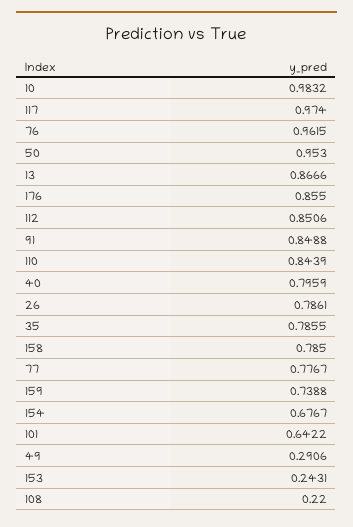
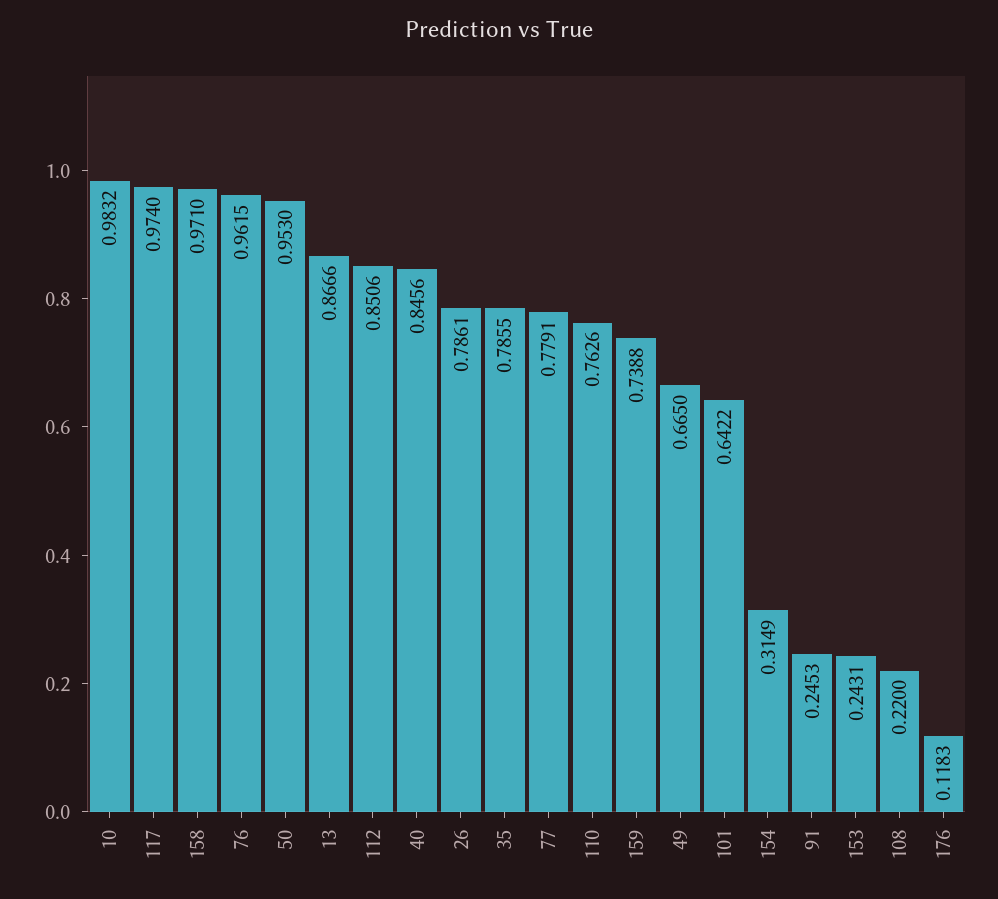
  {
    "10": 0.9832,
    "117": 0.974,
    "76": 0.9615,
    "50": 0.953,
    "13": 0.8666,
-   "176": 0.855,
+   "176": 0.1183,
    "112": 0.8506,
-   "91": 0.8488,
+   "91": 0.2453,
-   "110": 0.8439,
+   "110": 0.7626,
-   "40": 0.7959,
+   "40": 0.8456,
    "26": 0.7861,
    "35": 0.7855,
-   "158": 0.785,
+   "158": 0.971,
-   "77": 0.7767,
+   "77": 0.7791,
    "159": 0.7388,
-   "154": 0.6767,
+   "154": 0.3149,
    "101": 0.6422,
-   "49": 0.2906,
+   "49": 0.665,
    "153": 0.2431,
    "108": 0.22
  }

